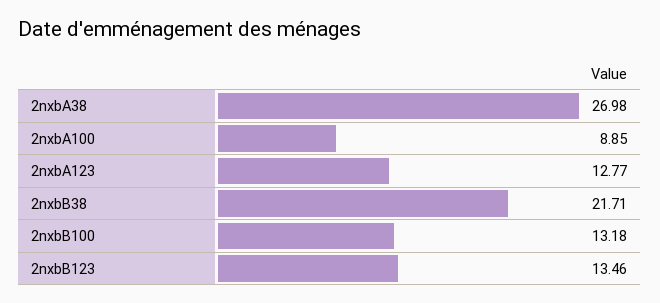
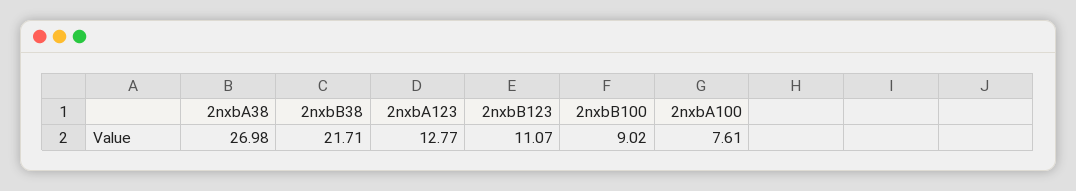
  {
    "2nxbA38": 26.98,
-   "2nxbA100": 8.85,
+   "2nxbA100": 7.61,
    "2nxbA123": 12.77,
    "2nxbB38": 21.71,
-   "2nxbB100": 13.18,
+   "2nxbB100": 9.02,
-   "2nxbB123": 13.46
+   "2nxbB123": 11.07
  }

